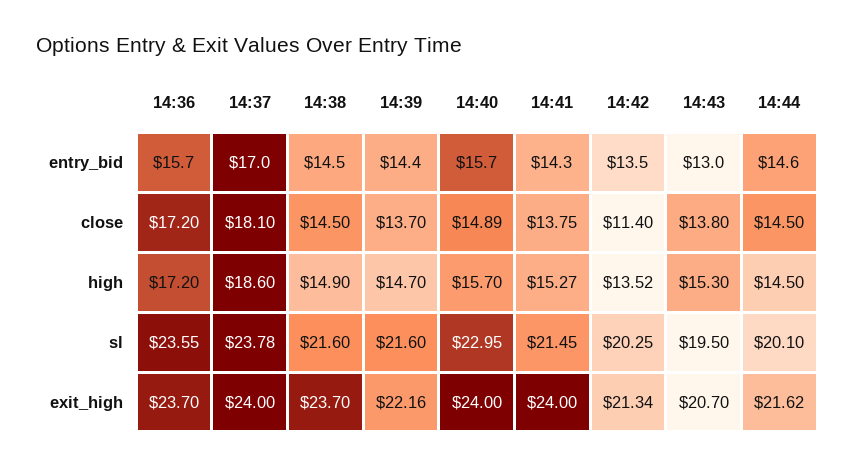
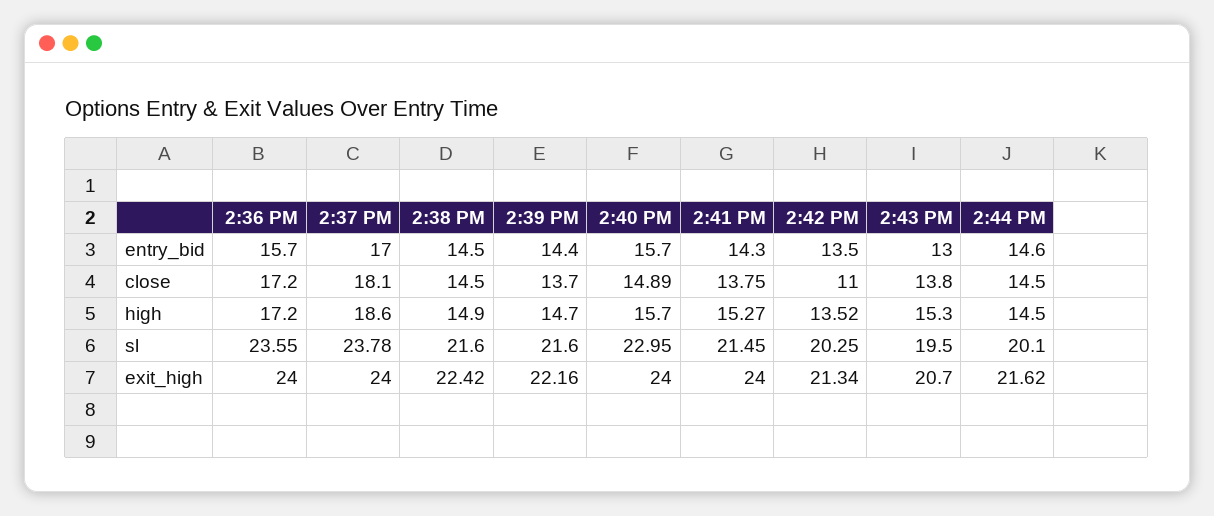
  {
    "14:36": {
      "entry_bid": 15.7,
      "close": 17.2,
      "high": 17.2,
      "sl": 23.55,
-     "exit_high": 23.7
+     "exit_high": 24
    },
    "14:37": {
      "entry_bid": 17,
      "close": 18.1,
      "high": 18.6,
      "sl": 23.78,
      "exit_high": 24
    },
    "14:38": {
      "entry_bid": 14.5,
      "close": 14.5,
      "high": 14.9,
      "sl": 21.6,
-     "exit_high": 23.7
+     "exit_high": 22.42
    },
    "14:39": {
      "entry_bid": 14.4,
      "close": 13.7,
      "high": 14.7,
      "sl": 21.6,
      "exit_high": 22.16
    },
    "14:40": {
      "entry_bid": 15.7,
      "close": 14.89,
      "high": 15.7,
      "sl": 22.95,
      "exit_high": 24
    },
    "14:41": {
      "entry_bid": 14.3,
      "close": 13.75,
      "high": 15.27,
      "sl": 21.45,
      "exit_high": 24
    },
    "14:42": {
      "entry_bid": 13.5,
-     "close": 11.4,
+     "close": 11,
      "high": 13.52,
      "sl": 20.25,
      "exit_high": 21.34
    },
    "14:43": {
      "entry_bid": 13,
      "close": 13.8,
      "high": 15.3,
      "sl": 19.5,
      "exit_high": 20.7
    },
    "14:44": {
      "entry_bid": 14.6,
      "close": 14.5,
      "high": 14.5,
      "sl": 20.1,
      "exit_high": 21.62
    }
  }

